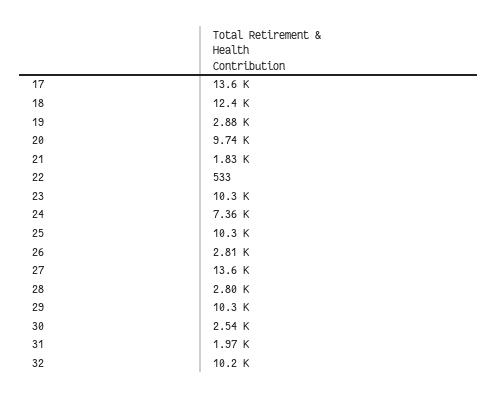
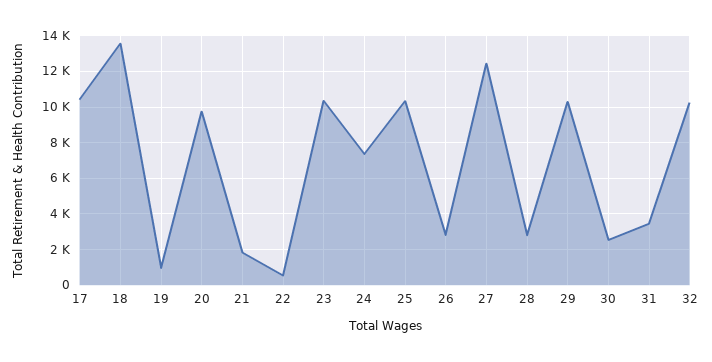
  {
-   "17": 13600,
+   "17": 10500,
-   "18": 12400,
+   "18": 13500,
-   "19": 2880,
+   "19": 1000,
    "20": 9740,
    "21": 1830,
    "22": 533,
    "23": 10300,
    "24": 7360,
    "25": 10300,
    "26": 2810,
-   "27": 13600,
+   "27": 12500,
    "28": 2800,
    "29": 10300,
    "30": 2540,
-   "31": 1970,
+   "31": 3500,
    "32": 10200
  }

